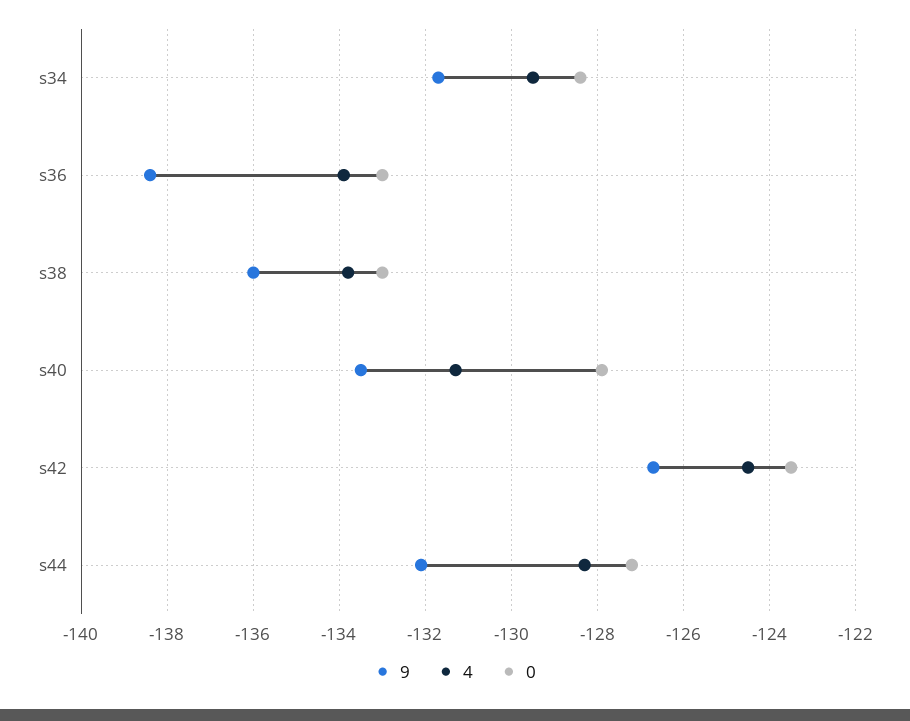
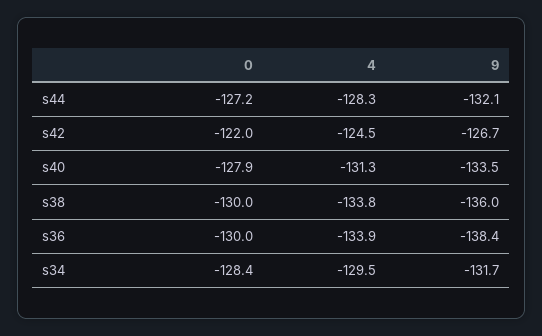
  {
    "9": {
      "s34": -131.7,
      "s36": -138.4,
      "s38": -136,
      "s40": -133.5,
      "s42": -126.7,
      "s44": -132.1
    },
    "4": {
      "s34": -129.5,
      "s36": -133.9,
      "s38": -133.8,
      "s40": -131.3,
      "s42": -124.5,
      "s44": -128.3
    },
    "0": {
      "s34": -128.4,
-     "s36": -133,
+     "s36": -130,
-     "s38": -133,
+     "s38": -130,
      "s40": -127.9,
-     "s42": -123.5,
+     "s42": -122,
      "s44": -127.2
    }
  }

